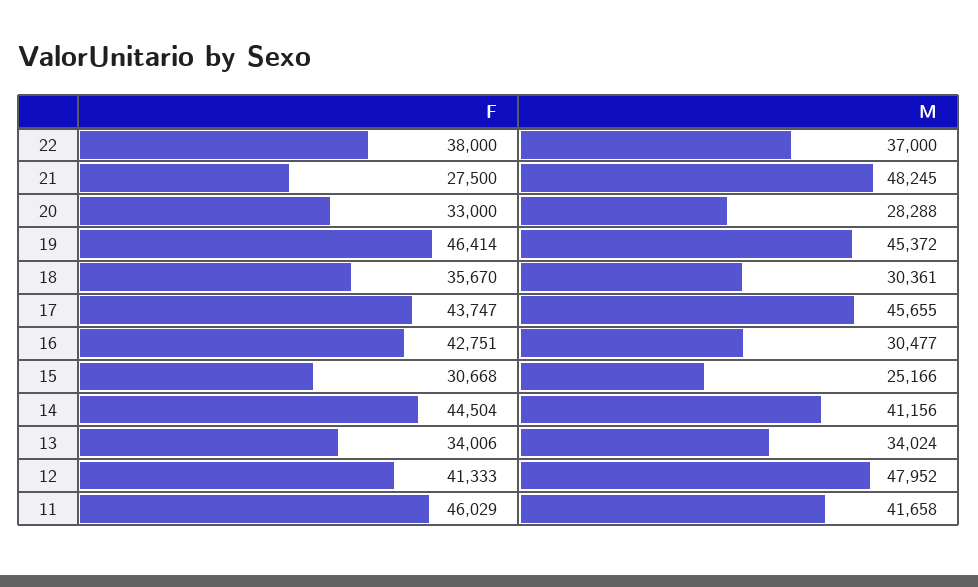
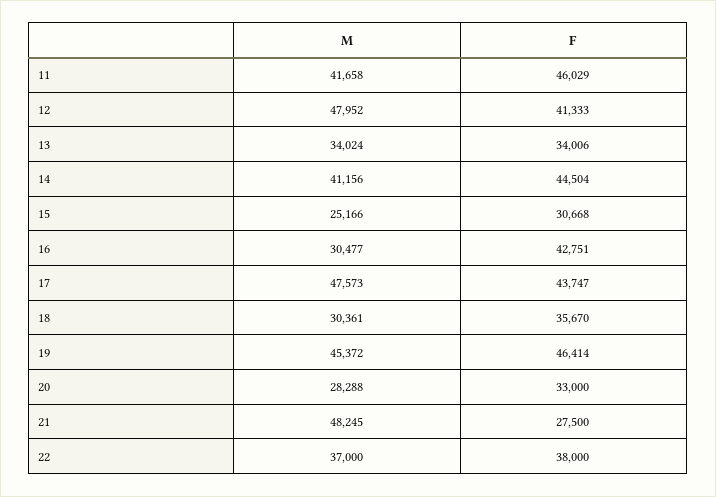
  {
    "F": {
      "22": 38000,
      "21": 27500,
      "20": 33000,
      "19": 46414,
      "18": 35670,
      "17": 43747,
      "16": 42751,
      "15": 30668,
      "14": 44504,
      "13": 34006,
      "12": 41333,
      "11": 46029
    },
    "M": {
      "22": 37000,
      "21": 48245,
      "20": 28288,
      "19": 45372,
      "18": 30361,
-     "17": 45655,
+     "17": 47573,
      "16": 30477,
      "15": 25166,
      "14": 41156,
      "13": 34024,
      "12": 47952,
      "11": 41658
    }
  }

